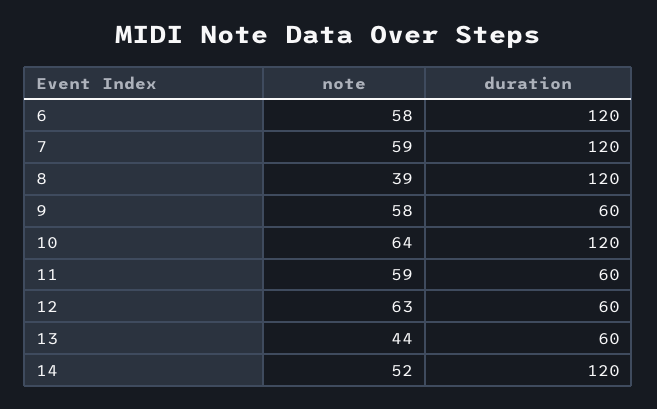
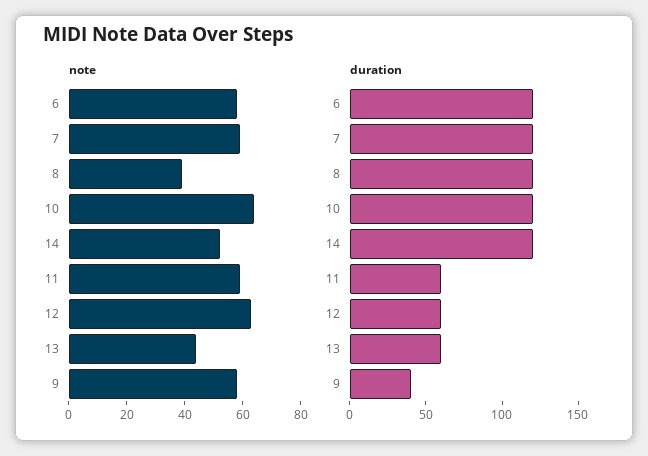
  {
    "note": {
      "6": 58,
      "7": 59,
      "8": 39,
      "9": 58,
      "10": 64,
      "11": 59,
      "12": 63,
      "13": 44,
      "14": 52
    },
    "duration": {
      "6": 120,
      "7": 120,
      "8": 120,
-     "9": 60,
+     "9": 40,
      "10": 120,
      "11": 60,
      "12": 60,
      "13": 60,
      "14": 120
    }
  }

